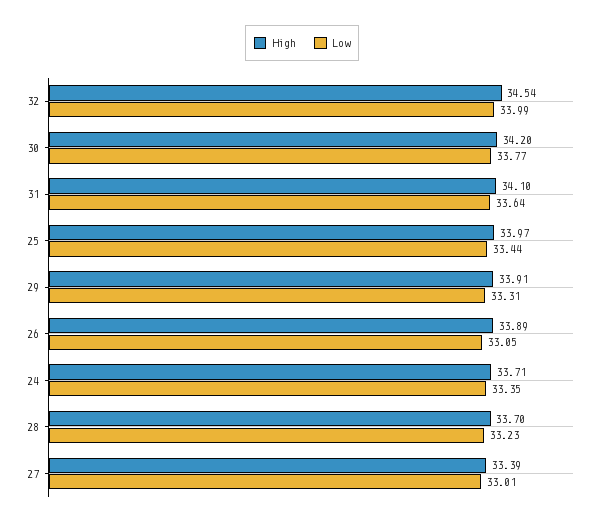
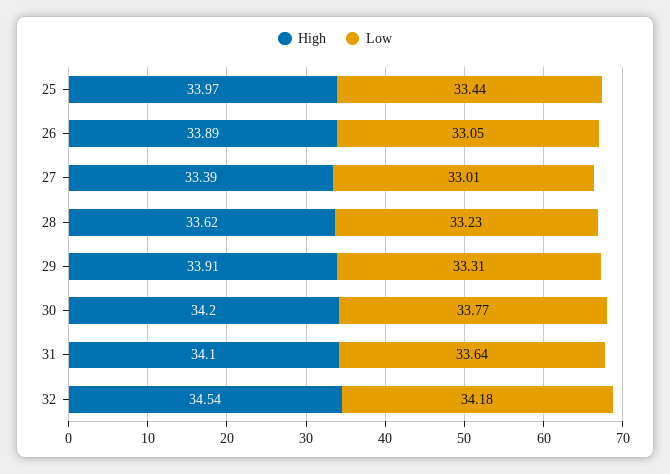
  {
    "High": {
      "32": 34.54,
      "30": 34.2,
      "31": 34.1,
      "25": 33.97,
      "29": 33.91,
      "26": 33.89,
-     "24": 33.71,
-     "28": 33.7,
+     "28": 33.62,
      "27": 33.39
    },
    "Low": {
-     "32": 33.99,
+     "32": 34.18,
      "30": 33.77,
      "31": 33.64,
      "25": 33.44,
      "29": 33.31,
      "26": 33.05,
-     "24": 33.35,
      "28": 33.23,
      "27": 33.01
    }
  }

